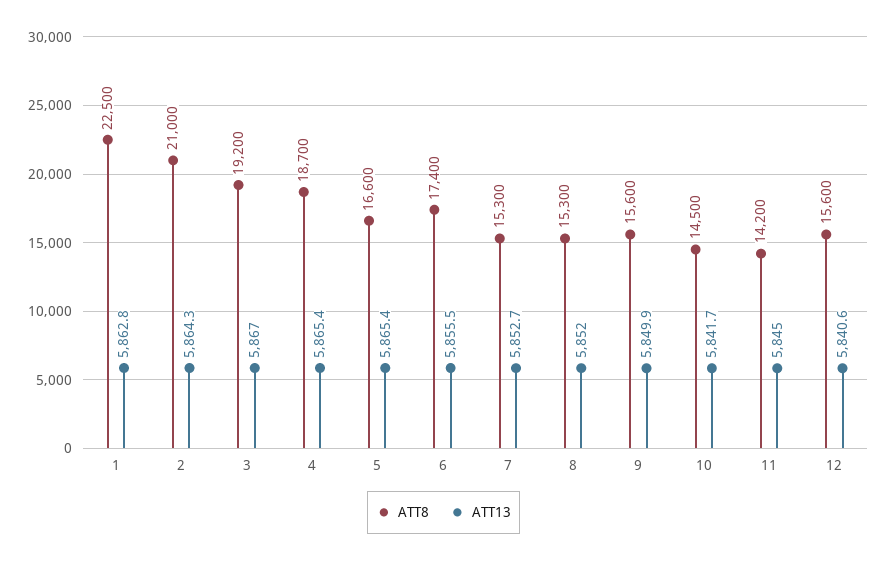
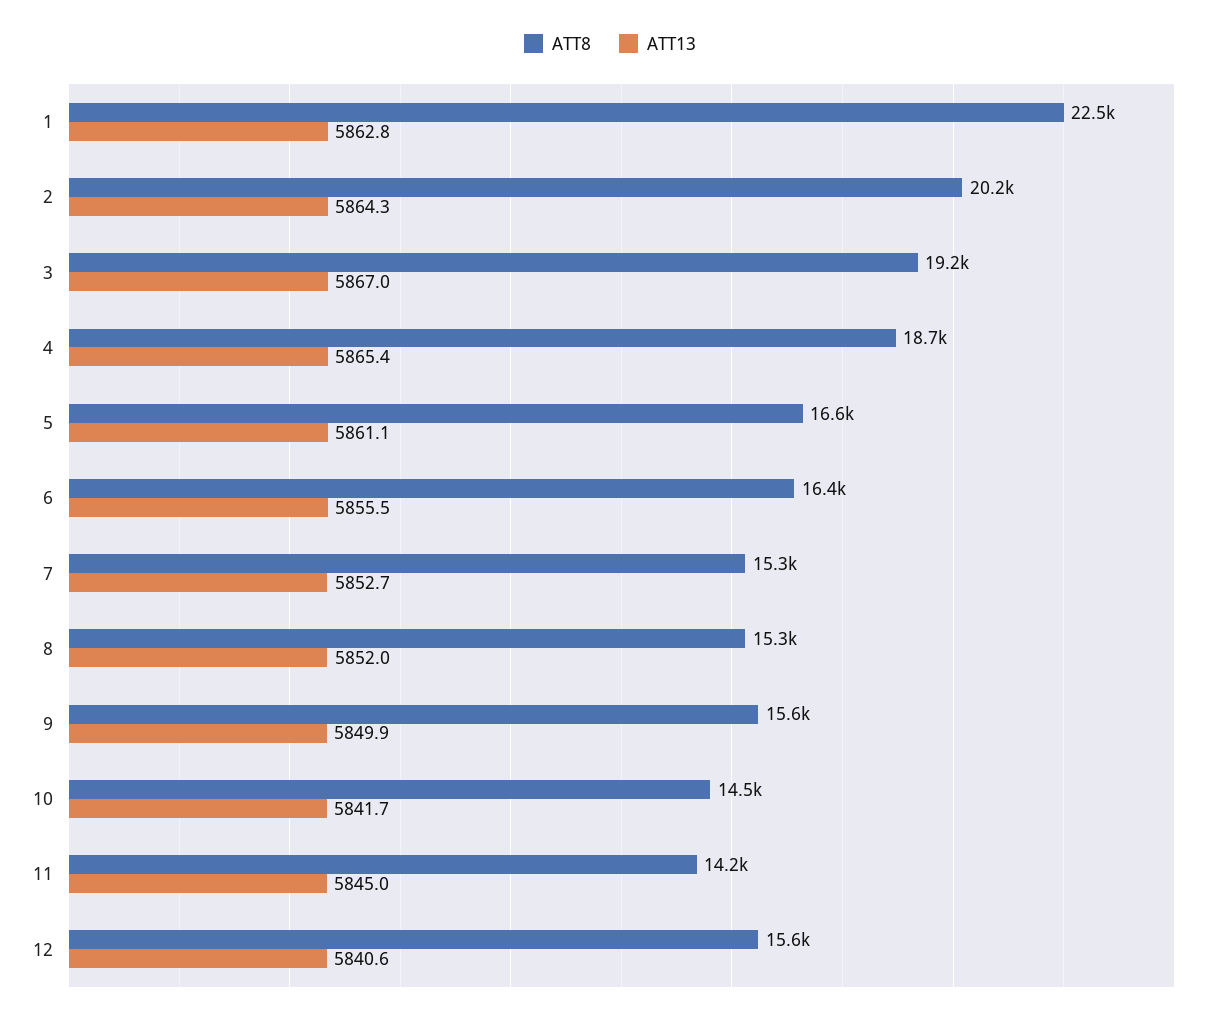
  {
    "ATT8": {
      "1": 22500,
-     "2": 21000,
+     "2": 20200,
      "3": 19200,
      "4": 18700,
      "5": 16600,
-     "6": 17400,
+     "6": 16400,
      "7": 15300,
      "8": 15300,
      "9": 15600,
      "10": 14500,
      "11": 14200,
      "12": 15600
    },
    "ATT13": {
      "1": 5862.8,
      "2": 5864.3,
      "3": 5867,
      "4": 5865.4,
-     "5": 5865.4,
+     "5": 5861.1,
      "6": 5855.5,
      "7": 5852.7,
      "8": 5852,
      "9": 5849.9,
      "10": 5841.7,
      "11": 5845,
      "12": 5840.6
    }
  }

